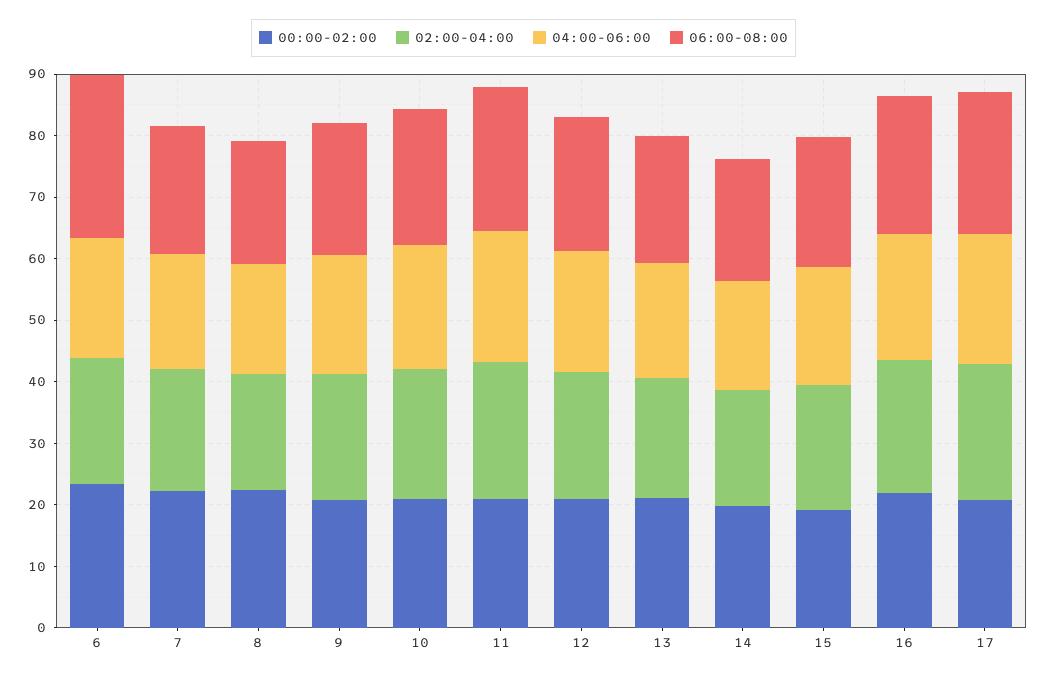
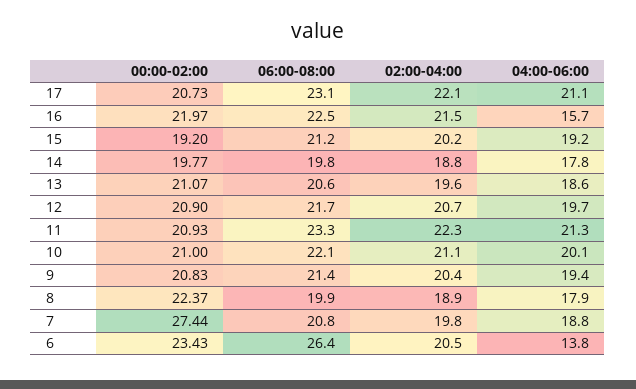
  {
    "00:00-02:00": {
      "6": 23.43,
-     "7": 22,
+     "7": 27.44,
      "8": 22.37,
      "9": 20.83,
      "10": 21,
      "11": 20.93,
      "12": 20.9,
      "13": 21.07,
      "14": 19.77,
      "15": 19.2,
      "16": 21.97,
      "17": 20.73
    },
    "02:00-04:00": {
      "6": 20.5,
      "7": 19.8,
      "8": 18.9,
      "9": 20.4,
      "10": 21.1,
      "11": 22.3,
      "12": 20.7,
      "13": 19.6,
      "14": 18.8,
      "15": 20.2,
      "16": 21.5,
      "17": 22.1
    },
    "04:00-06:00": {
-     "6": 20,
+     "6": 13.8,
      "7": 18.8,
      "8": 17.9,
      "9": 19.4,
      "10": 20.1,
      "11": 21.3,
      "12": 19.7,
      "13": 18.6,
      "14": 17.8,
      "15": 19.2,
-     "16": 20,
+     "16": 15.7,
      "17": 21.1
    },
    "06:00-08:00": {
      "6": 26.4,
      "7": 20.8,
      "8": 19.9,
      "9": 21.4,
      "10": 22.1,
      "11": 23.3,
      "12": 21.7,
      "13": 20.6,
      "14": 19.8,
      "15": 21.2,
      "16": 22.5,
      "17": 23.1
    }
  }

